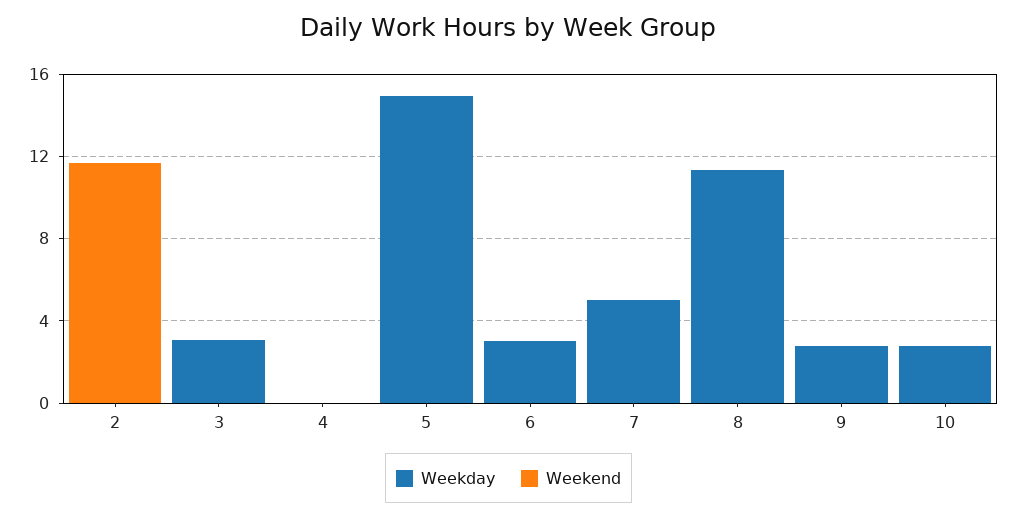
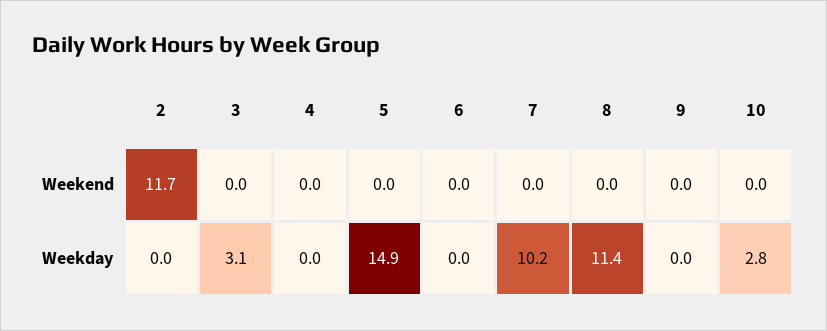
  {
    "Weekday": {
      "2": 0,
      "3": 3.1,
      "4": 0,
      "5": 14.9,
-     "6": 3,
+     "6": 0,
-     "7": 5,
+     "7": 10.2,
      "8": 11.4,
-     "9": 3,
+     "9": 0,
      "10": 2.8
    },
    "Weekend": {
      "2": 11.7,
      "3": 0,
      "4": 0,
      "5": 0,
      "6": 0,
      "7": 0,
      "8": 0,
      "9": 0,
      "10": 0
    }
  }

